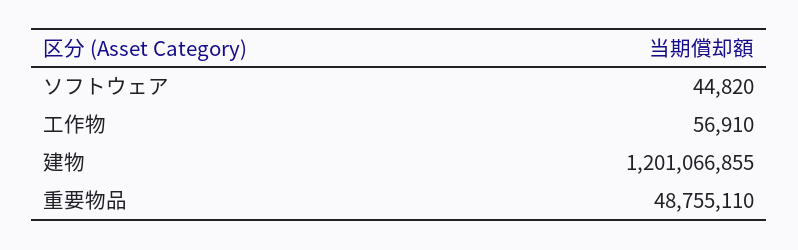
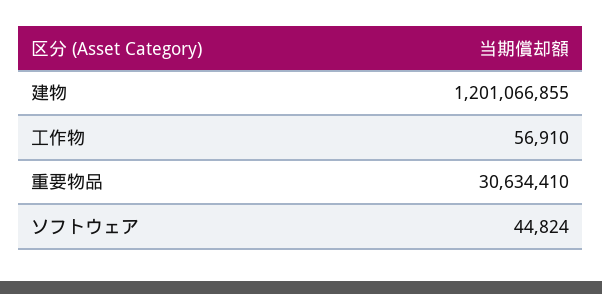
  {
-   "ソフトウェア": 44820,
+   "ソフトウェア": 44824,
    "工作物": 56910,
    "建物": 1201066855,
-   "重要物品": 48755110
+   "重要物品": 30634410
  }

